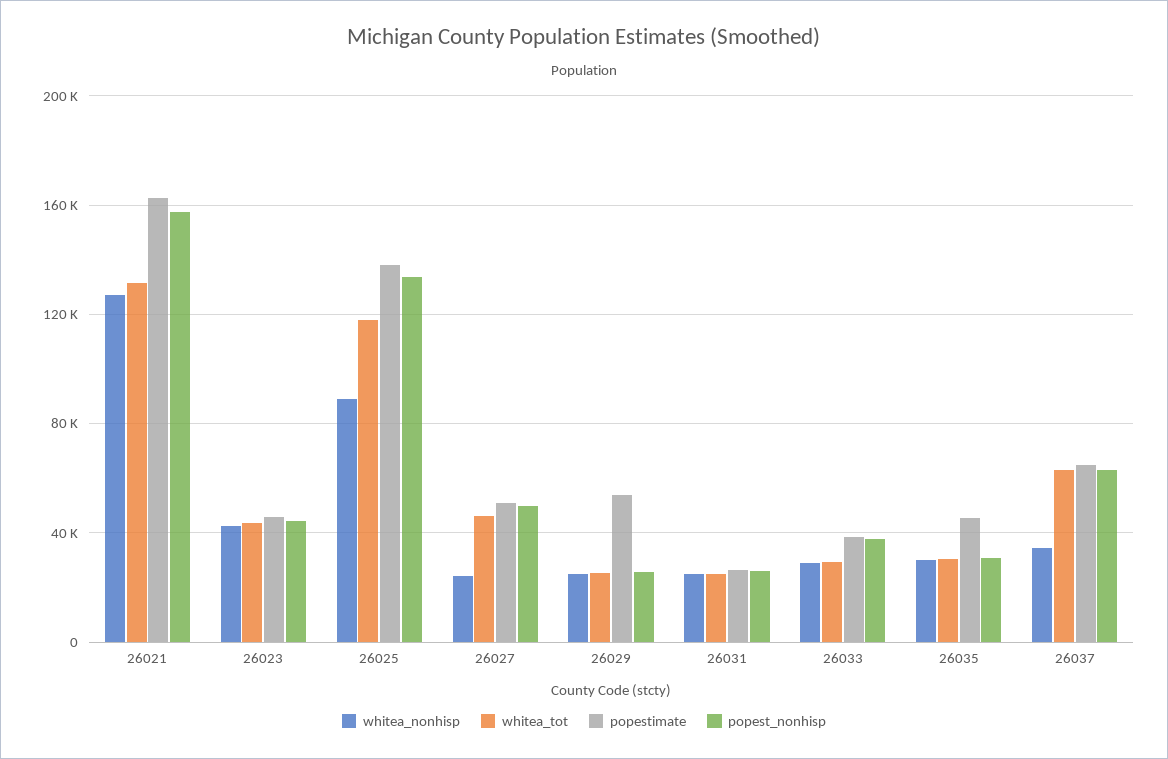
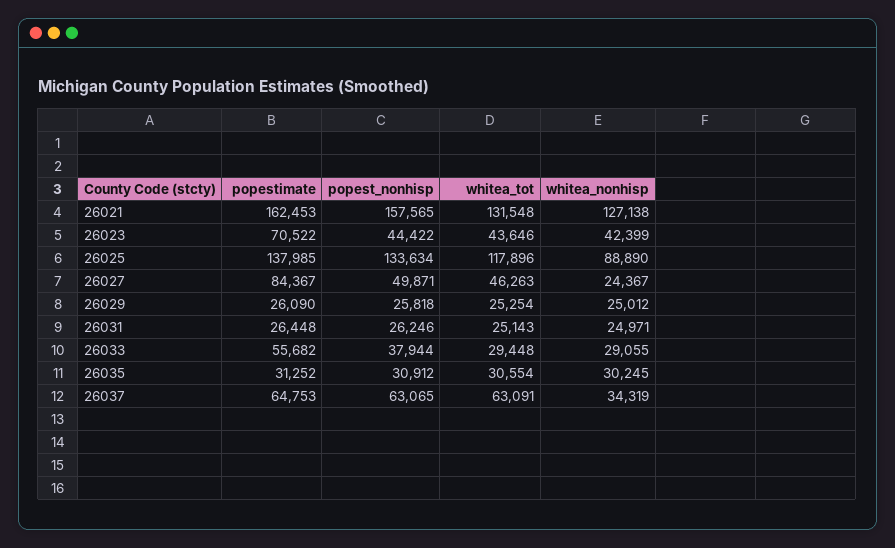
  {
    "whitea_nonhisp": {
      "26021": 127138,
      "26023": 42399,
      "26025": 88890,
      "26027": 24367,
      "26029": 25012,
      "26031": 24971,
      "26033": 29055,
      "26035": 30245,
      "26037": 34319
    },
    "whitea_tot": {
      "26021": 131548,
      "26023": 43646,
      "26025": 117896,
      "26027": 46263,
      "26029": 25254,
      "26031": 25143,
      "26033": 29448,
      "26035": 30554,
      "26037": 63091
    },
    "popestimate": {
      "26021": 162453,
-     "26023": 45000,
+     "26023": 70522,
      "26025": 137985,
-     "26027": 50000,
+     "26027": 84367,
-     "26029": 55000,
+     "26029": 26090,
      "26031": 26448,
-     "26033": 40000,
+     "26033": 55682,
-     "26035": 45000,
+     "26035": 31252,
      "26037": 64753
    },
    "popest_nonhisp": {
      "26021": 157565,
      "26023": 44422,
      "26025": 133634,
      "26027": 49871,
      "26029": 25818,
      "26031": 26246,
      "26033": 37944,
      "26035": 30912,
      "26037": 63065
    }
  }

